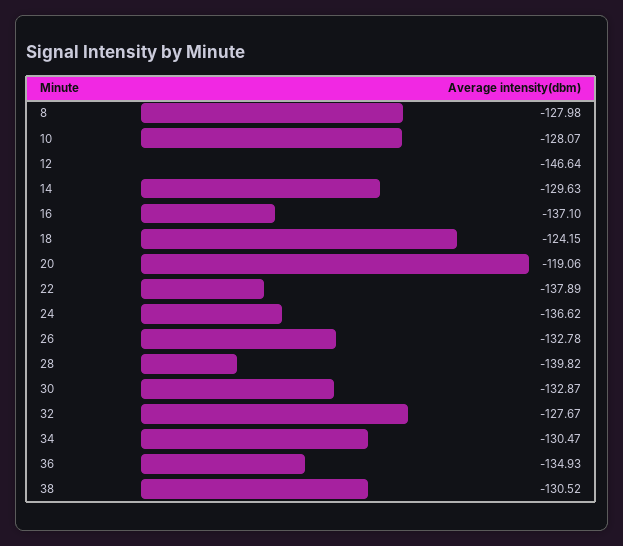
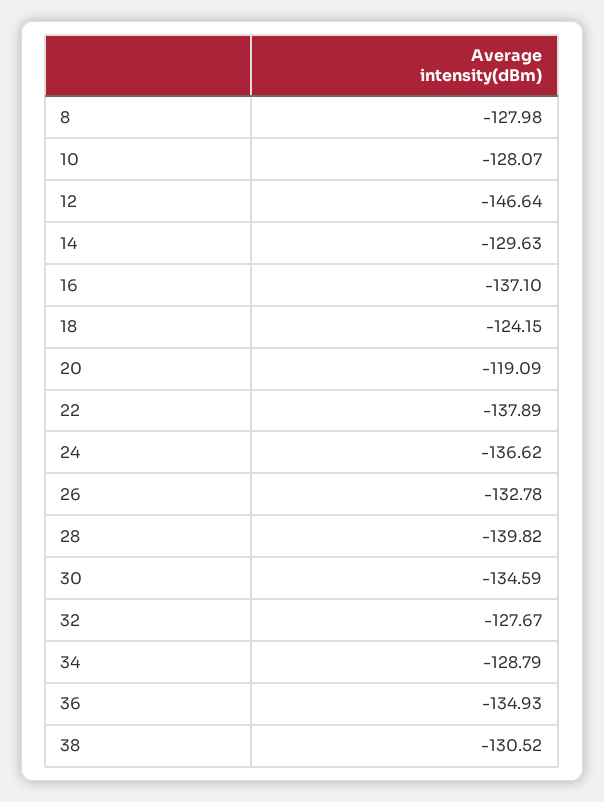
  {
    "8": -127.98,
    "10": -128.07,
    "12": -146.64,
    "14": -129.63,
    "16": -137.1,
    "18": -124.15,
-   "20": -119.06,
+   "20": -119.09,
    "22": -137.89,
    "24": -136.62,
    "26": -132.78,
    "28": -139.82,
-   "30": -132.87,
+   "30": -134.59,
    "32": -127.67,
-   "34": -130.47,
+   "34": -128.79,
    "36": -134.93,
    "38": -130.52
  }

